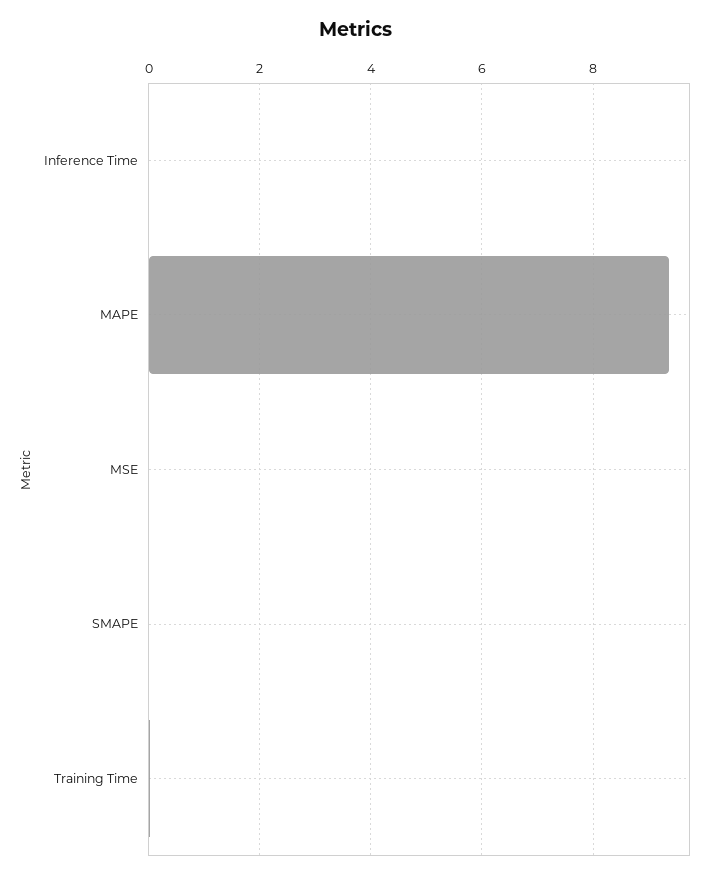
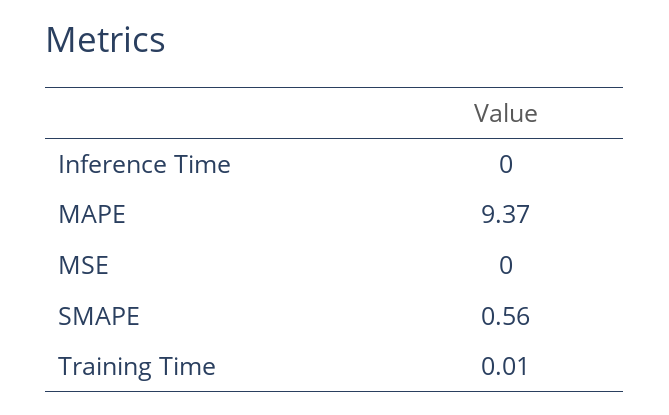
  {
    "Inference Time": 0,
    "MAPE": 9.37,
    "MSE": 0,
-   "SMAPE": 0,
+   "SMAPE": 0.56,
    "Training Time": 0.01
  }

